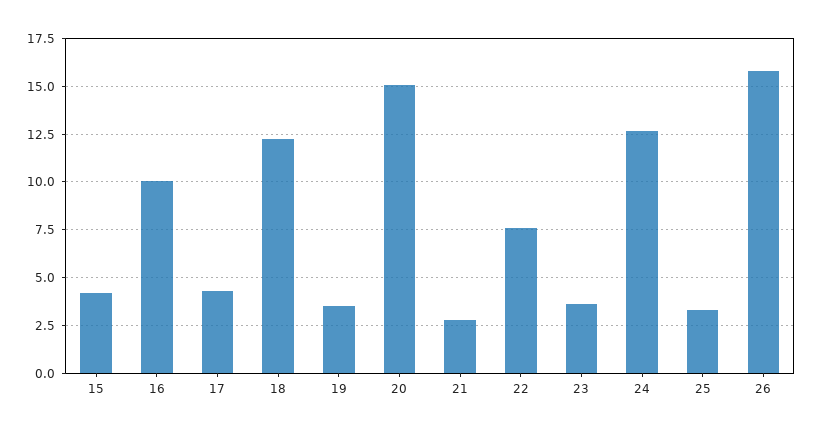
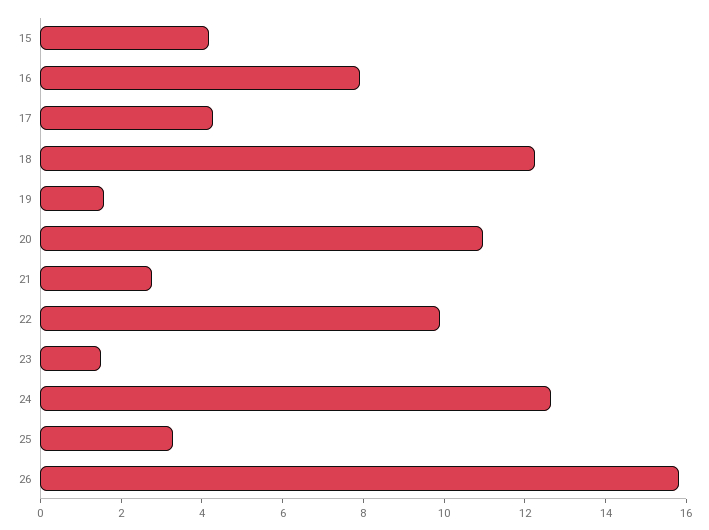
  {
    "15": 4,
-   "16": 10,
+   "16": 8,
    "17": 4.5,
    "18": 12.5,
-   "19": 3.5,
+   "19": 1.5,
-   "20": 15,
+   "20": 11,
    "21": 3,
-   "22": 7.5,
+   "22": 10,
-   "23": 3.5,
+   "23": 1.5,
    "24": 12.5,
    "25": 3.5,
    "26": 16
  }

